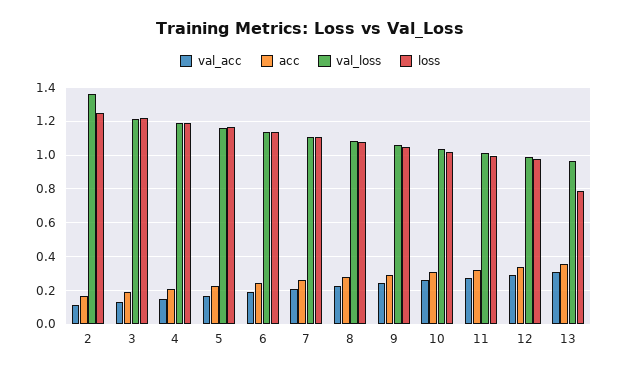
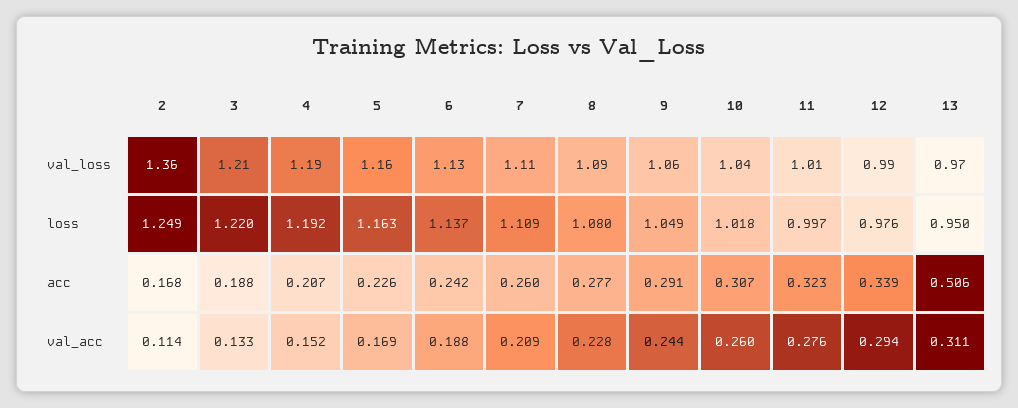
  {
    "val_acc": {
      "2": 0.114,
      "3": 0.133,
      "4": 0.152,
      "5": 0.169,
      "6": 0.188,
      "7": 0.209,
      "8": 0.228,
      "9": 0.244,
      "10": 0.26,
      "11": 0.276,
      "12": 0.294,
      "13": 0.311
    },
    "acc": {
      "2": 0.168,
      "3": 0.188,
      "4": 0.207,
      "5": 0.226,
      "6": 0.242,
      "7": 0.26,
      "8": 0.277,
      "9": 0.291,
      "10": 0.307,
      "11": 0.323,
      "12": 0.339,
-     "13": 0.35
+     "13": 0.506
    },
    "val_loss": {
      "2": 1.36,
      "3": 1.21,
      "4": 1.19,
      "5": 1.16,
      "6": 1.13,
      "7": 1.11,
      "8": 1.09,
      "9": 1.06,
      "10": 1.04,
      "11": 1.01,
      "12": 0.99,
      "13": 0.97
    },
    "loss": {
      "2": 1.249,
      "3": 1.22,
      "4": 1.192,
      "5": 1.163,
      "6": 1.137,
      "7": 1.109,
      "8": 1.08,
      "9": 1.049,
      "10": 1.018,
      "11": 0.997,
      "12": 0.976,
-     "13": 0.8
+     "13": 0.95
    }
  }

